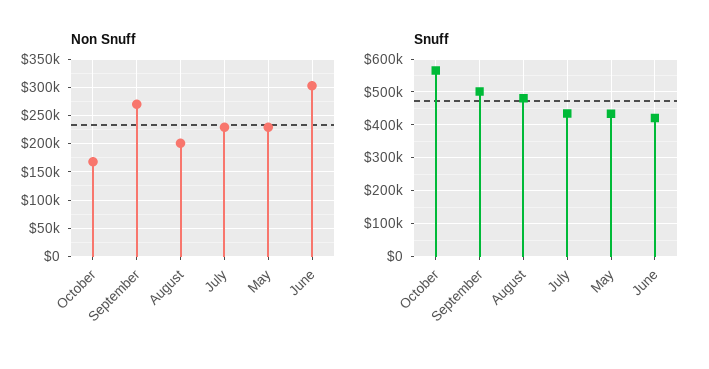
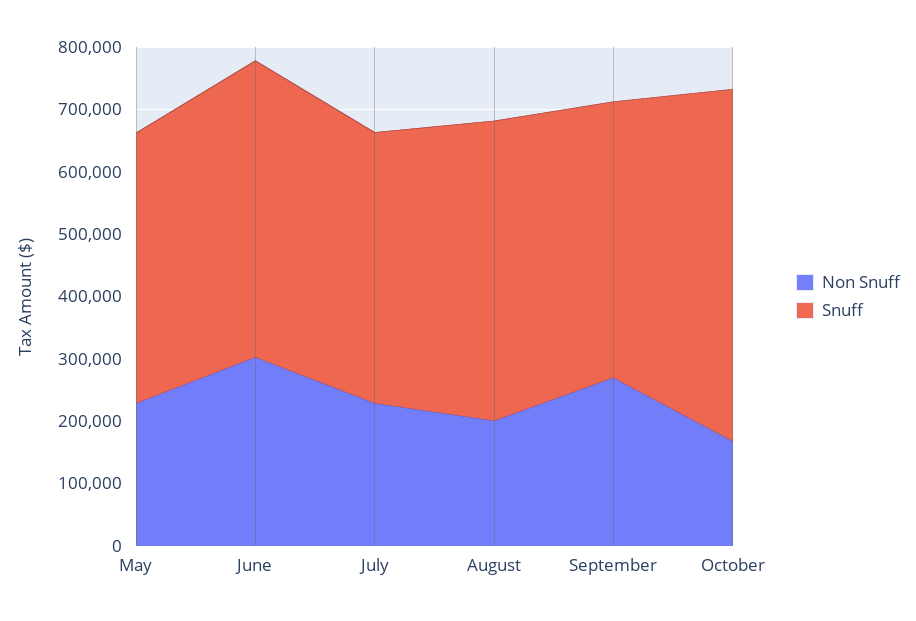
  {
    "Non Snuff": {
      "October": 160000,
      "September": 260000,
      "August": 200000,
      "July": 220000,
      "May": 220000,
      "June": 300000
    },
    "Snuff": {
      "October": 560000,
-     "September": 500000,
+     "September": 440000,
      "August": 480000,
      "July": 440000,
      "May": 440000,
-     "June": 420000
+     "June": 480000
    }
  }

